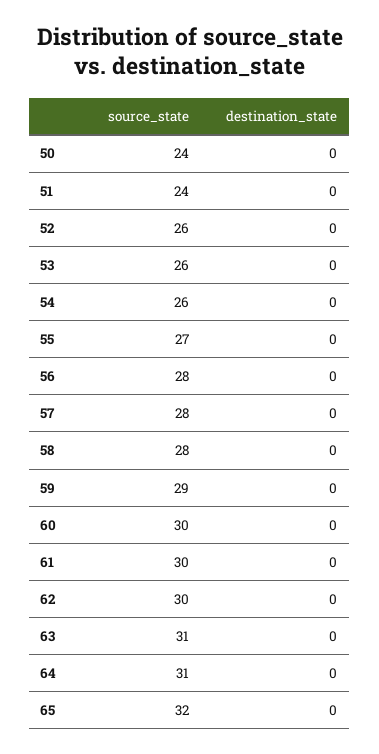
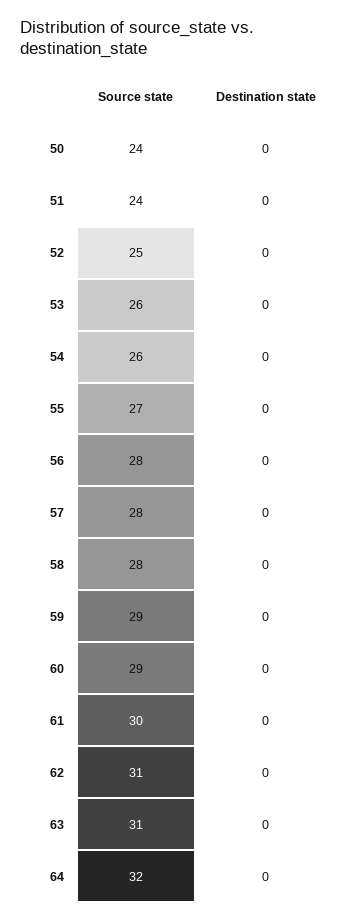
  {
    "source_state": {
      "50": 24,
      "51": 24,
-     "52": 26,
+     "52": 25,
      "53": 26,
      "54": 26,
      "55": 27,
      "56": 28,
      "57": 28,
      "58": 28,
      "59": 29,
-     "60": 30,
+     "60": 29,
      "61": 30,
-     "62": 30,
+     "62": 31,
      "63": 31,
-     "64": 31,
+     "64": 32
-     "65": 32
    },
    "destination_state": {
      "50": 0,
      "51": 0,
      "52": 0,
      "53": 0,
      "54": 0,
      "55": 0,
      "56": 0,
      "57": 0,
      "58": 0,
      "59": 0,
      "60": 0,
      "61": 0,
      "62": 0,
      "63": 0,
-     "64": 0,
+     "64": 0
-     "65": 0
    }
  }

